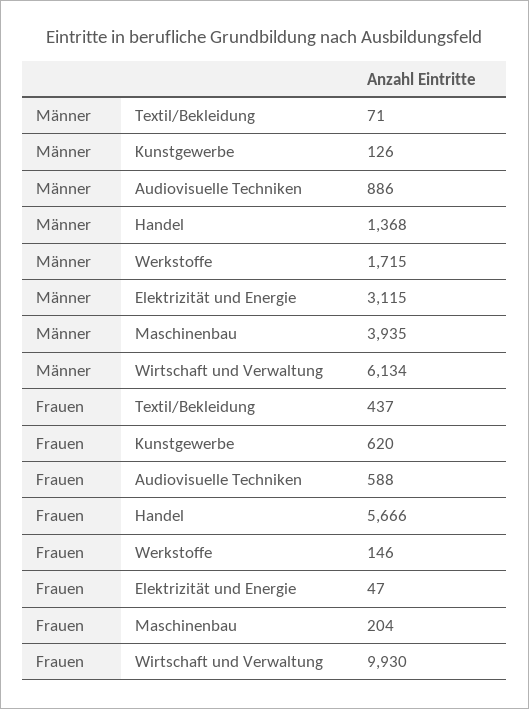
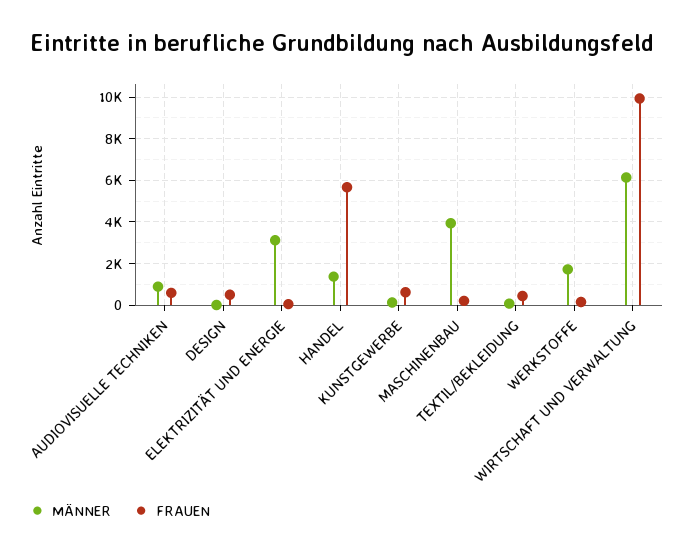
  {
    "Männer": {
      "Textil/Bekleidung": 71,
      "Kunstgewerbe": 126,
      "Audiovisuelle Techniken": 886,
      "Handel": 1368,
      "Werkstoffe": 1715,
      "Elektrizität und Energie": 3115,
      "Maschinenbau": 3935,
-     "Wirtschaft und Verwaltung": 6134
+     "Wirtschaft und Verwaltung": 6134,
+     "DESIGN": 0
    },
    "Frauen": {
      "Textil/Bekleidung": 437,
      "Kunstgewerbe": 620,
      "Audiovisuelle Techniken": 588,
      "Handel": 5666,
      "Werkstoffe": 146,
      "Elektrizität und Energie": 47,
      "Maschinenbau": 204,
-     "Wirtschaft und Verwaltung": 9930
+     "Wirtschaft und Verwaltung": 9930,
+     "DESIGN": 500
    }
  }

